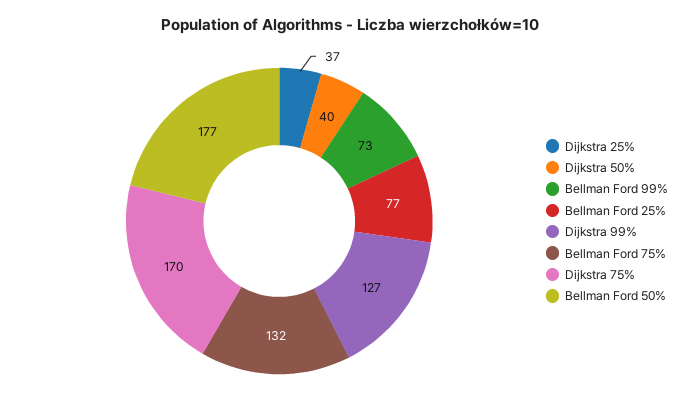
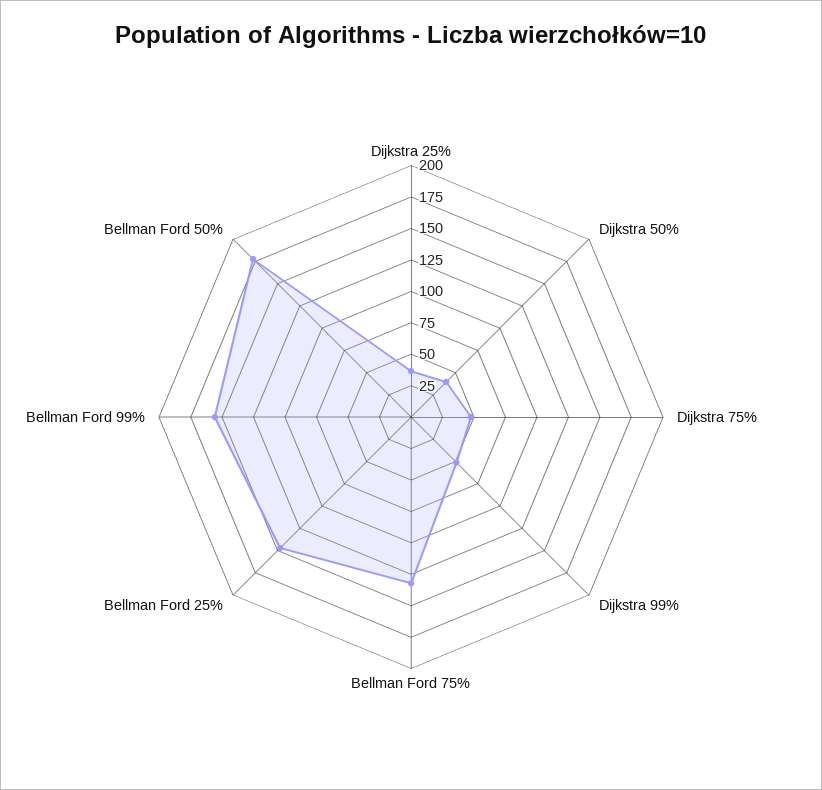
  {
    "Dijkstra 25%": 37,
    "Dijkstra 50%": 40,
-   "Bellman Ford 99%": 73,
+   "Bellman Ford 99%": 150,
-   "Bellman Ford 25%": 77,
+   "Bellman Ford 25%": 150,
-   "Dijkstra 99%": 127,
+   "Dijkstra 99%": 50,
    "Bellman Ford 75%": 132,
-   "Dijkstra 75%": 170,
+   "Dijkstra 75%": 50,
    "Bellman Ford 50%": 177
  }

